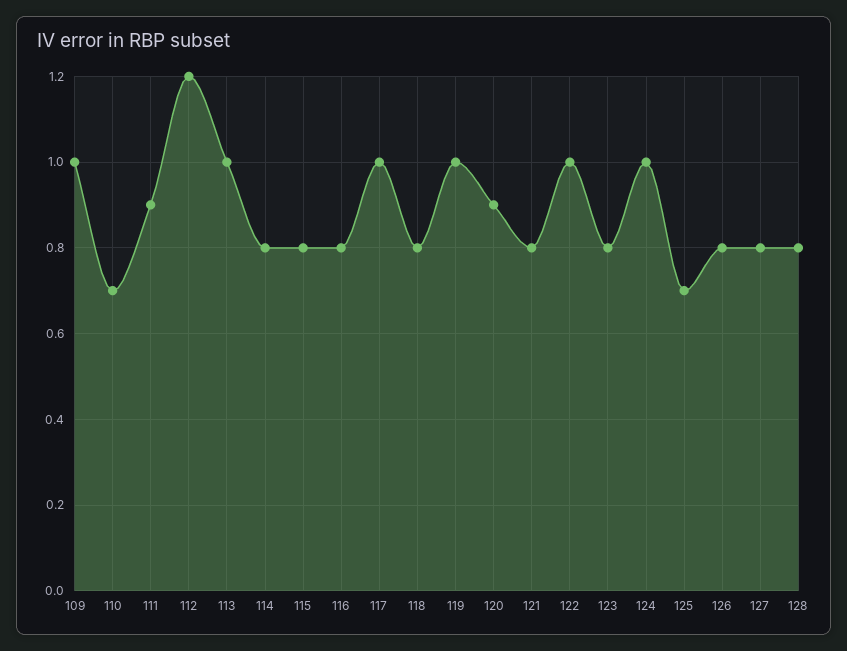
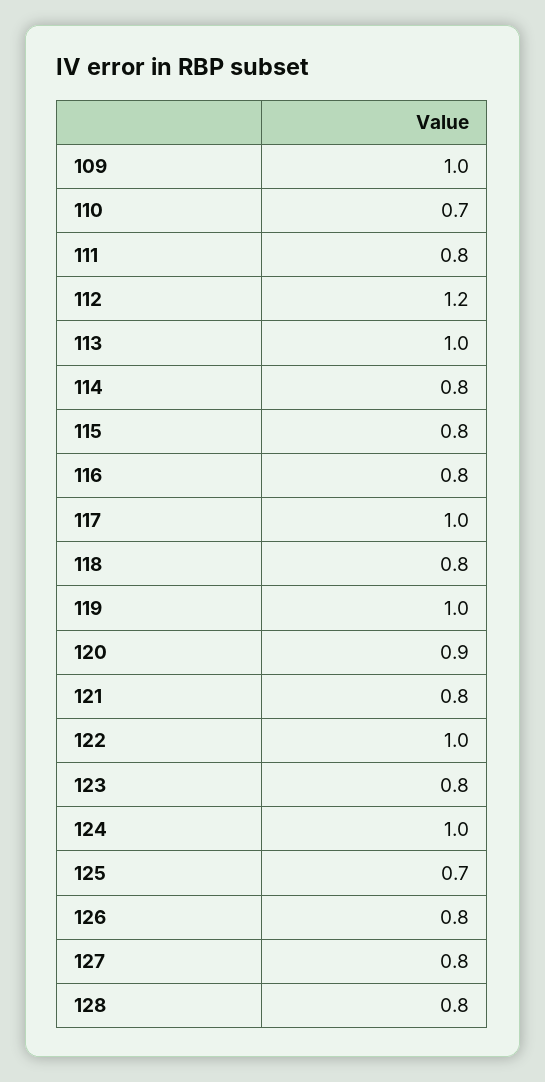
  {
    "109": 1,
    "110": 0.7,
-   "111": 0.9,
+   "111": 0.8,
    "112": 1.2,
    "113": 1,
    "114": 0.8,
    "115": 0.8,
    "116": 0.8,
    "117": 1,
    "118": 0.8,
    "119": 1,
    "120": 0.9,
    "121": 0.8,
    "122": 1,
    "123": 0.8,
    "124": 1,
    "125": 0.7,
    "126": 0.8,
    "127": 0.8,
    "128": 0.8
  }

